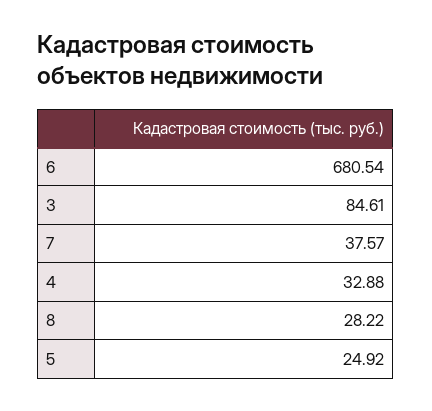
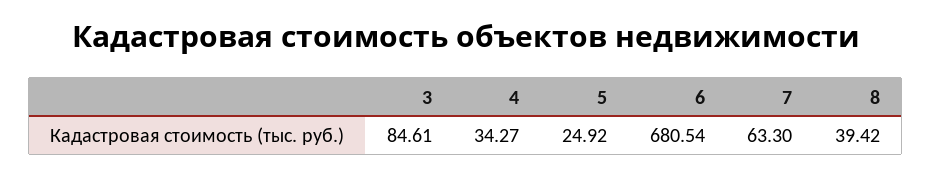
  {
    "6": 680.54,
    "3": 84.61,
-   "7": 37.57,
+   "7": 63.3,
-   "4": 32.88,
+   "4": 34.27,
-   "8": 28.22,
+   "8": 39.42,
    "5": 24.92
  }

